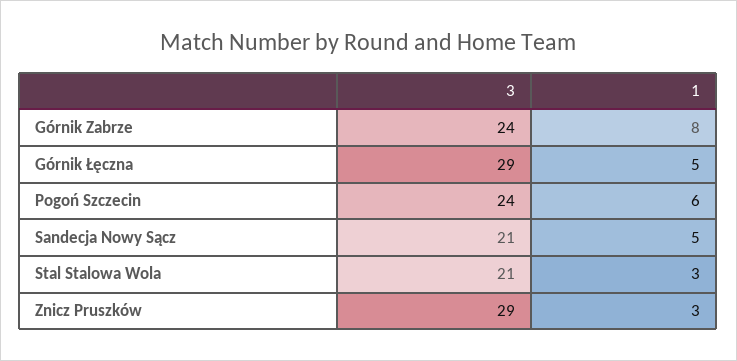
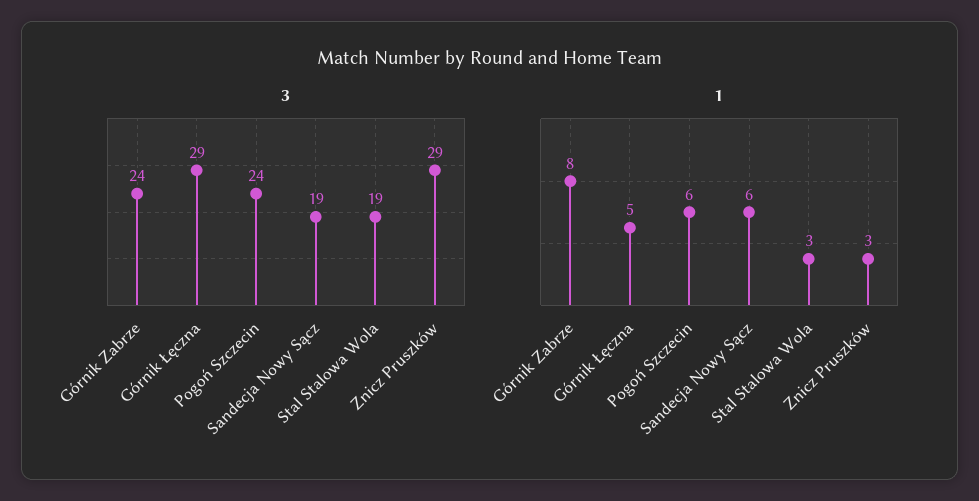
  {
    "3": {
      "Górnik Zabrze": 24,
      "Górnik Łęczna": 29,
      "Pogoń Szczecin": 24,
-     "Sandecja Nowy Sącz": 21,
+     "Sandecja Nowy Sącz": 19,
-     "Stal Stalowa Wola": 21,
+     "Stal Stalowa Wola": 19,
      "Znicz Pruszków": 29
    },
    "1": {
      "Górnik Zabrze": 8,
      "Górnik Łęczna": 5,
      "Pogoń Szczecin": 6,
-     "Sandecja Nowy Sącz": 5,
+     "Sandecja Nowy Sącz": 6,
      "Stal Stalowa Wola": 3,
      "Znicz Pruszków": 3
    }
  }

